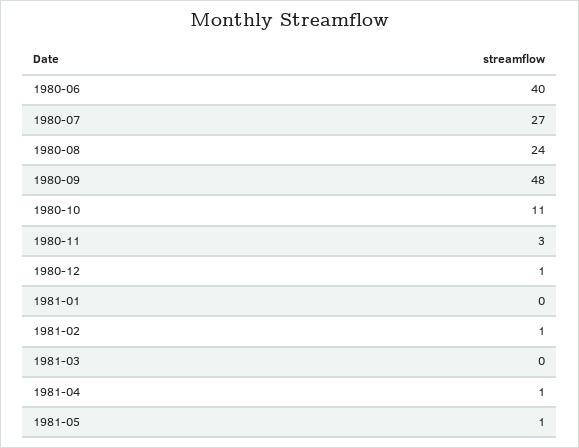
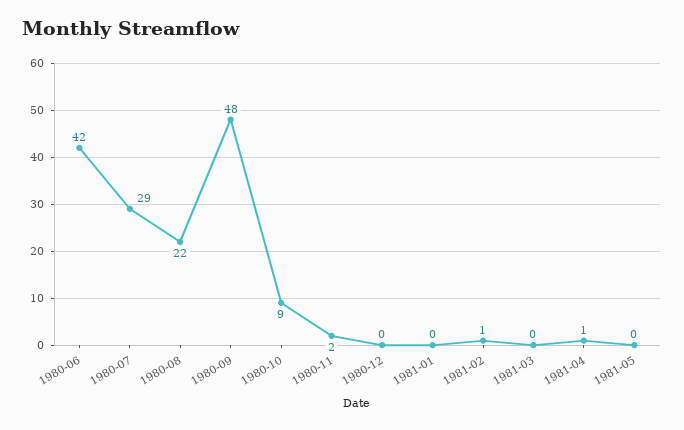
  {
-   "1980-06": 40,
+   "1980-06": 42,
-   "1980-07": 27,
+   "1980-07": 29,
-   "1980-08": 24,
+   "1980-08": 22,
    "1980-09": 48,
-   "1980-10": 11,
+   "1980-10": 9,
-   "1980-11": 3,
+   "1980-11": 2,
-   "1980-12": 1,
+   "1980-12": 0,
    "1981-01": 0,
    "1981-02": 1,
    "1981-03": 0,
    "1981-04": 1,
-   "1981-05": 1
+   "1981-05": 0
  }

